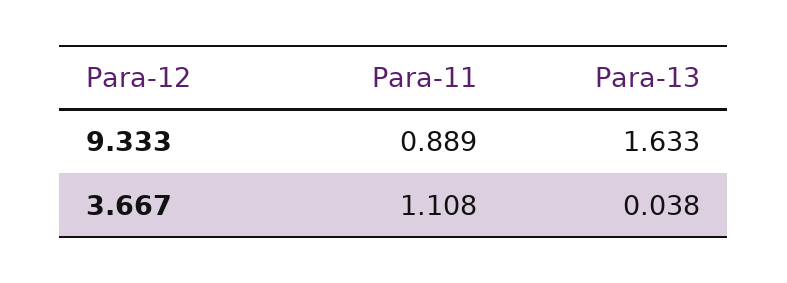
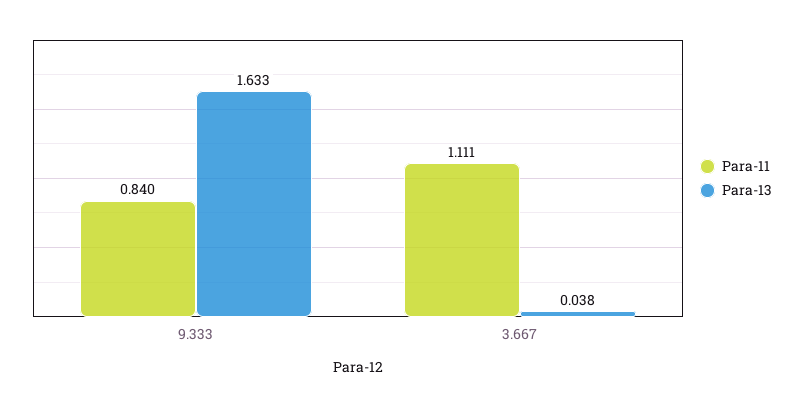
  {
    "Para-11": {
-     "9.333": 0.889,
+     "9.333": 0.84,
-     "3.667": 1.108
+     "3.667": 1.111
    },
    "Para-13": {
      "9.333": 1.633,
      "3.667": 0.038
    }
  }

